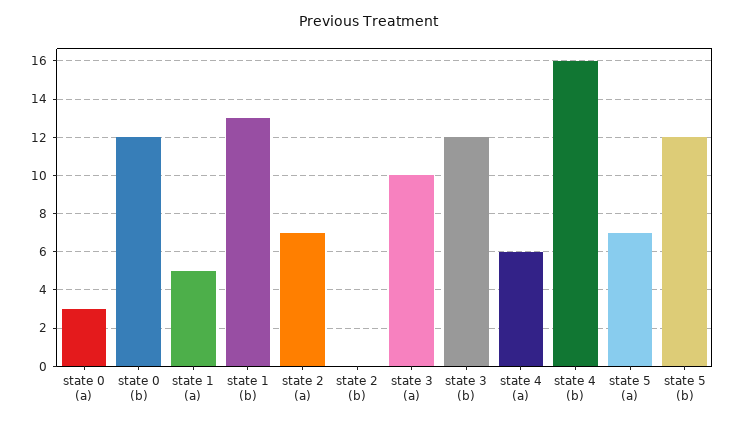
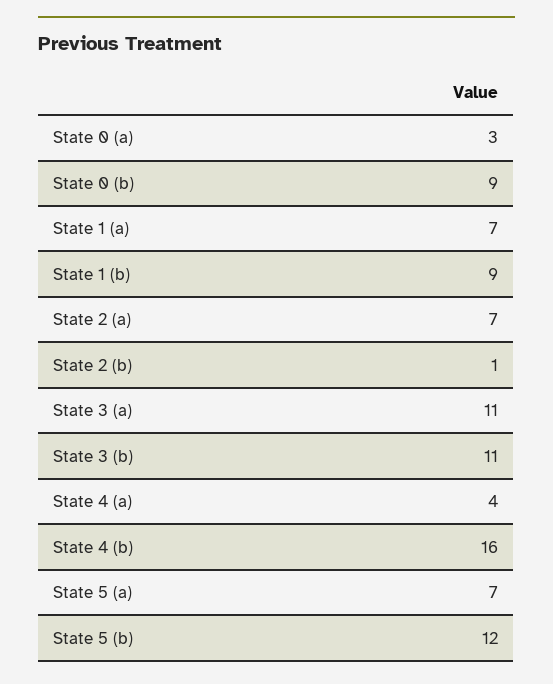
  {
    "state 0 (a)": 3,
-   "state 0 (b)": 12,
+   "state 0 (b)": 9,
-   "state 1 (a)": 5,
+   "state 1 (a)": 7,
-   "state 1 (b)": 13,
+   "state 1 (b)": 9,
    "state 2 (a)": 7,
-   "state 2 (b)": 0,
+   "state 2 (b)": 1,
-   "state 3 (a)": 10,
+   "state 3 (a)": 11,
-   "state 3 (b)": 12,
+   "state 3 (b)": 11,
-   "state 4 (a)": 6,
+   "state 4 (a)": 4,
    "state 4 (b)": 16,
    "state 5 (a)": 7,
    "state 5 (b)": 12
  }

